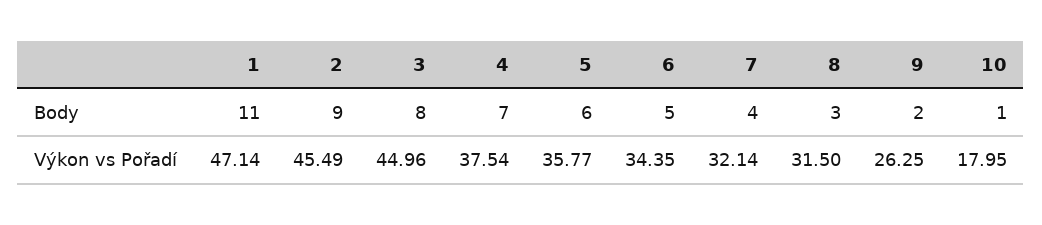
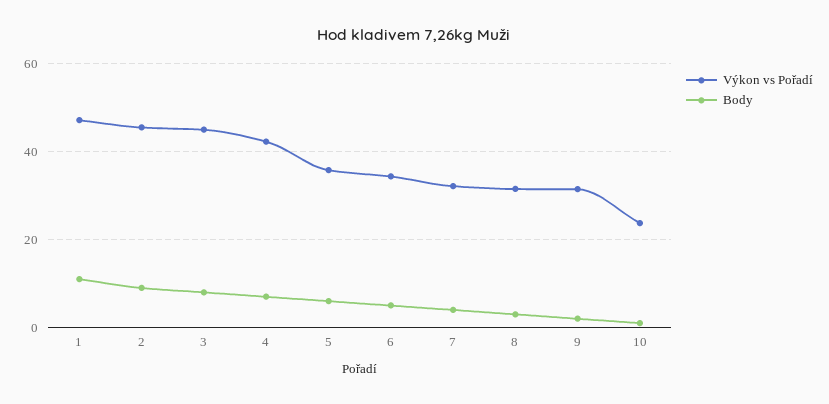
  {
    "Body": {
      "1": 11,
      "2": 9,
      "3": 8,
      "4": 7,
      "5": 6,
      "6": 5,
      "7": 4,
      "8": 3,
      "9": 2,
      "10": 1
    },
    "Výkon vs Pořadí": {
      "1": 47.14,
      "2": 45.49,
      "3": 44.96,
-     "4": 37.54,
+     "4": 42,
      "5": 35.77,
      "6": 34.35,
      "7": 32.14,
      "8": 31.5,
-     "9": 26.25,
+     "9": 32,
-     "10": 17.95
+     "10": 24
    }
  }

